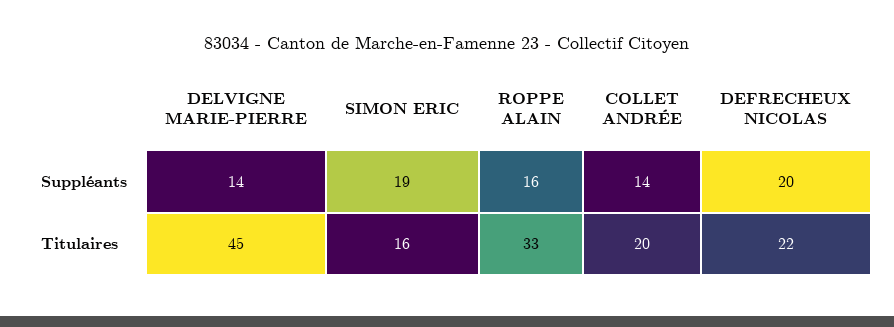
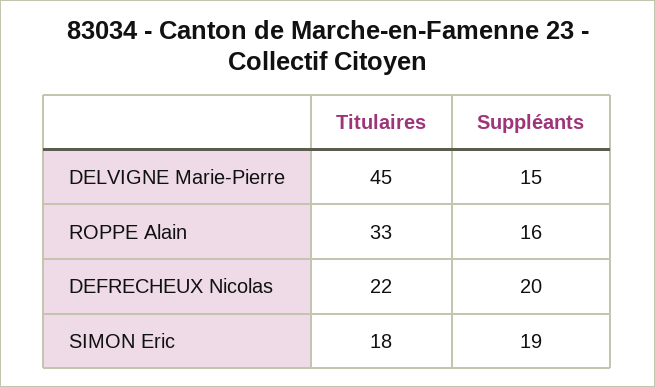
  {
    "DELVIGNE MARIE-PIERRE": {
-     "Suppléants": 14,
+     "Suppléants": 15,
      "Titulaires": 45
    },
    "SIMON ERIC": {
      "Suppléants": 19,
-     "Titulaires": 16
+     "Titulaires": 18
    },
    "ROPPE ALAIN": {
      "Suppléants": 16,
      "Titulaires": 33
    },
-   "COLLET ANDRÉE": {
-     "Suppléants": 14,
-     "Titulaires": 20
-   },
    "DEFRECHEUX NICOLAS": {
      "Suppléants": 20,
      "Titulaires": 22
    }
  }

